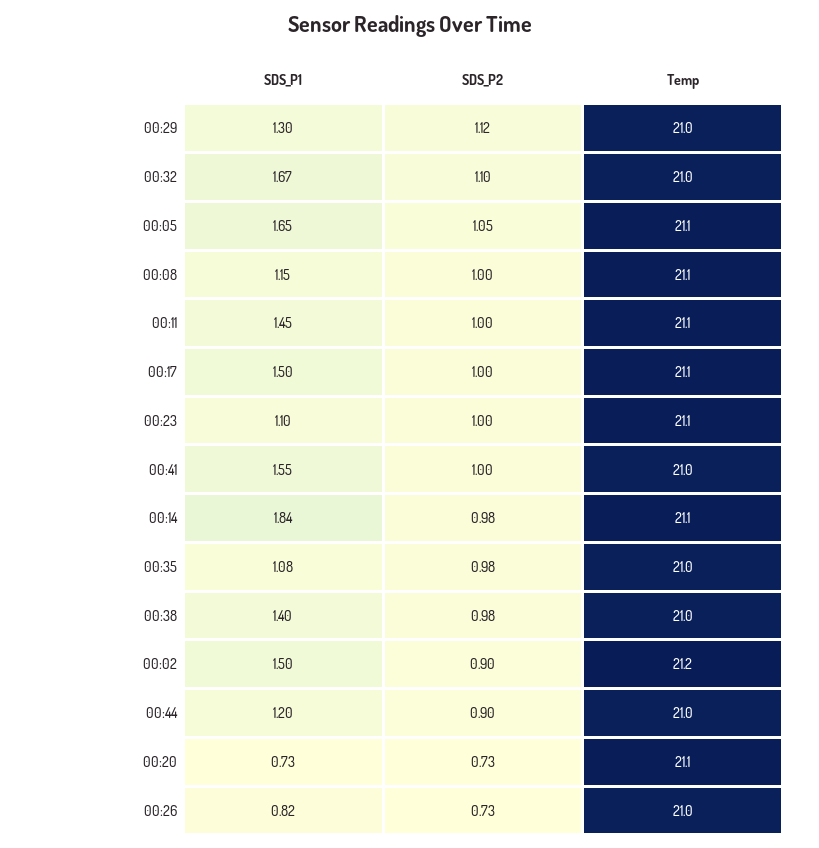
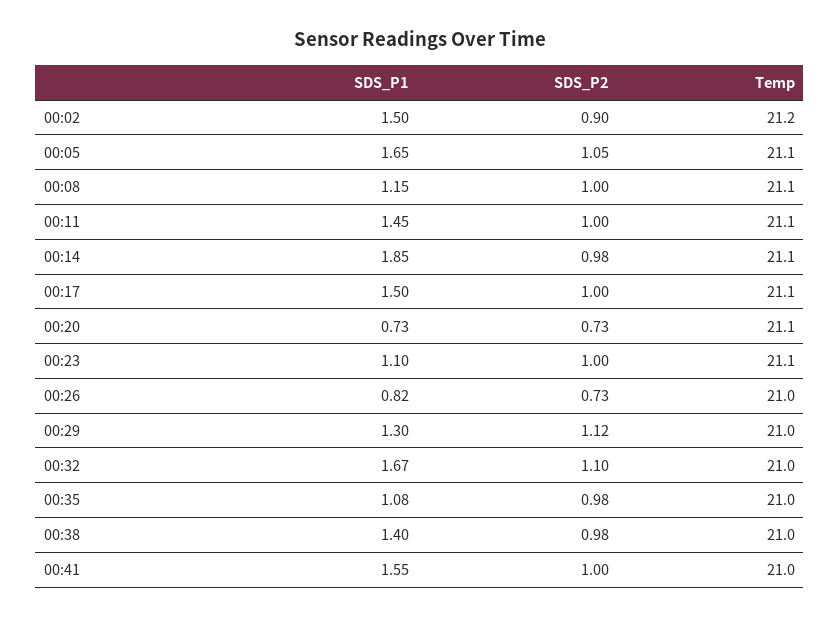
  {
    "SDS_P1": {
      "00:29": 1.3,
      "00:32": 1.67,
      "00:05": 1.65,
      "00:08": 1.15,
      "00:11": 1.45,
      "00:17": 1.5,
      "00:23": 1.1,
      "00:41": 1.55,
-     "00:14": 1.84,
+     "00:14": 1.85,
      "00:35": 1.08,
      "00:38": 1.4,
      "00:02": 1.5,
-     "00:44": 1.2,
      "00:20": 0.73,
      "00:26": 0.82
    },
    "SDS_P2": {
      "00:29": 1.12,
      "00:32": 1.1,
      "00:05": 1.05,
      "00:08": 1,
      "00:11": 1,
      "00:17": 1,
      "00:23": 1,
      "00:41": 1,
      "00:14": 0.98,
      "00:35": 0.98,
      "00:38": 0.98,
      "00:02": 0.9,
-     "00:44": 0.9,
      "00:20": 0.73,
      "00:26": 0.73
    },
    "Temp": {
      "00:29": 21,
      "00:32": 21,
      "00:05": 21.1,
      "00:08": 21.1,
      "00:11": 21.1,
      "00:17": 21.1,
      "00:23": 21.1,
      "00:41": 21,
      "00:14": 21.1,
      "00:35": 21,
      "00:38": 21,
      "00:02": 21.2,
-     "00:44": 21,
      "00:20": 21.1,
      "00:26": 21
    }
  }

